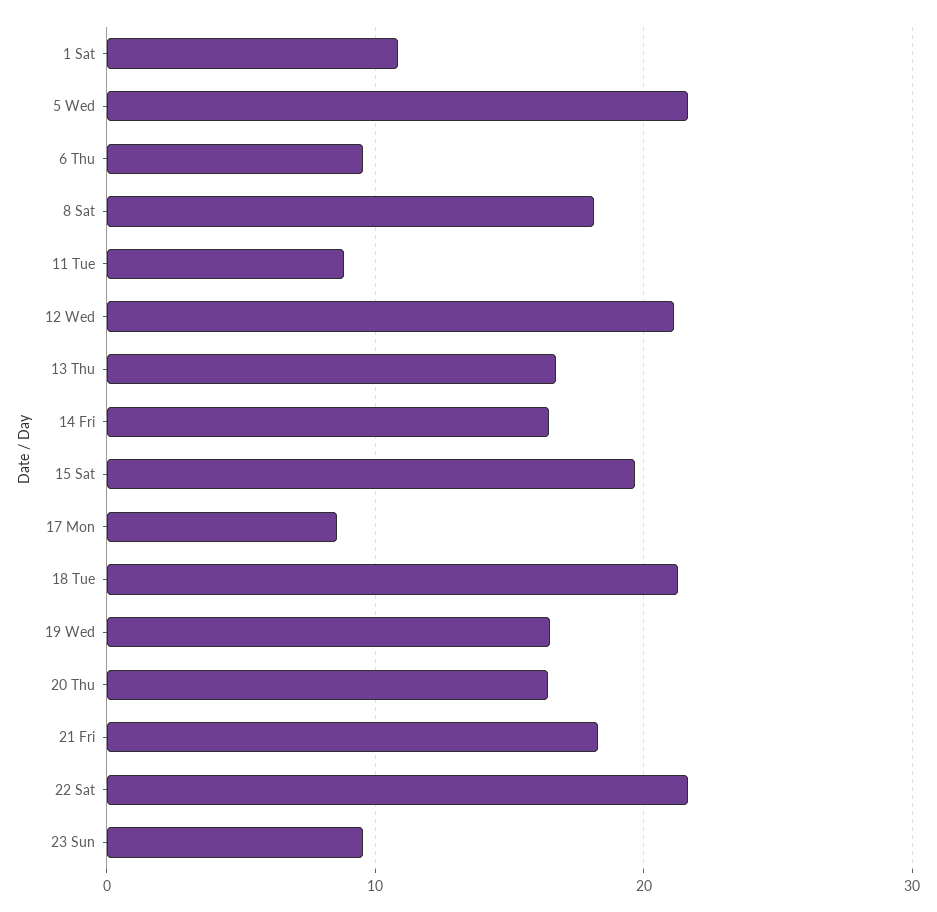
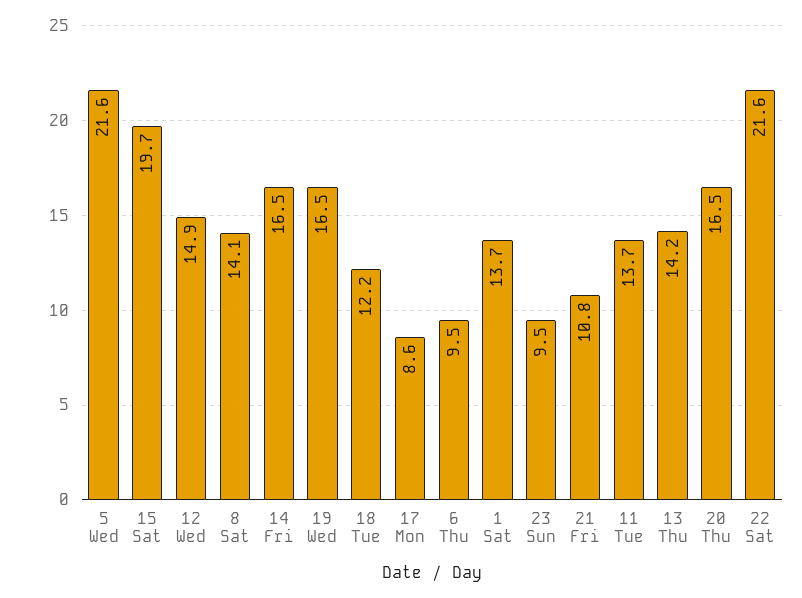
  {
-   "1 Sat": 11,
+   "1 Sat": 13.7,
    "5 Wed": 21.6,
    "6 Thu": 9.5,
-   "8 Sat": 18,
+   "8 Sat": 14.1,
-   "11 Tue": 9,
+   "11 Tue": 13.7,
-   "12 Wed": 21,
+   "12 Wed": 14.9,
-   "13 Thu": 17,
+   "13 Thu": 14.2,
    "14 Fri": 16.5,
    "15 Sat": 19.7,
    "17 Mon": 8.6,
-   "18 Tue": 21,
+   "18 Tue": 12.2,
    "19 Wed": 16.5,
    "20 Thu": 16.5,
-   "21 Fri": 18,
+   "21 Fri": 10.8,
    "22 Sat": 21.6,
    "23 Sun": 9.5
  }

